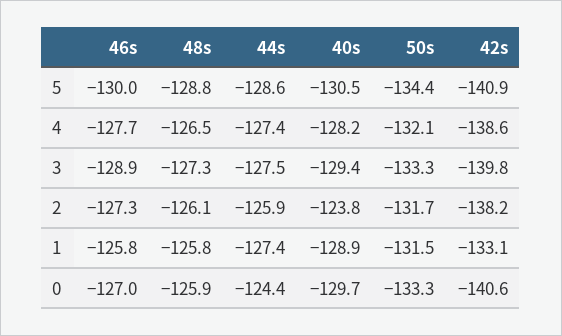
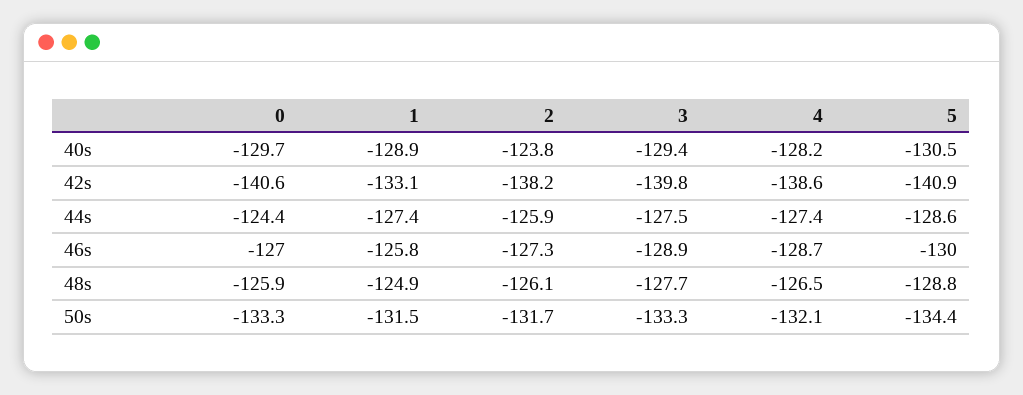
  {
    "46s": {
      "5": -130,
-     "4": -127.7,
+     "4": -128.7,
      "3": -128.9,
      "2": -127.3,
      "1": -125.8,
      "0": -127
    },
    "48s": {
      "5": -128.8,
      "4": -126.5,
-     "3": -127.3,
+     "3": -127.7,
      "2": -126.1,
-     "1": -125.8,
+     "1": -124.9,
      "0": -125.9
    },
    "44s": {
      "5": -128.6,
      "4": -127.4,
      "3": -127.5,
      "2": -125.9,
      "1": -127.4,
      "0": -124.4
    },
    "40s": {
      "5": -130.5,
      "4": -128.2,
      "3": -129.4,
      "2": -123.8,
      "1": -128.9,
      "0": -129.7
    },
    "50s": {
      "5": -134.4,
      "4": -132.1,
      "3": -133.3,
      "2": -131.7,
      "1": -131.5,
      "0": -133.3
    },
    "42s": {
      "5": -140.9,
      "4": -138.6,
      "3": -139.8,
      "2": -138.2,
      "1": -133.1,
      "0": -140.6
    }
  }

